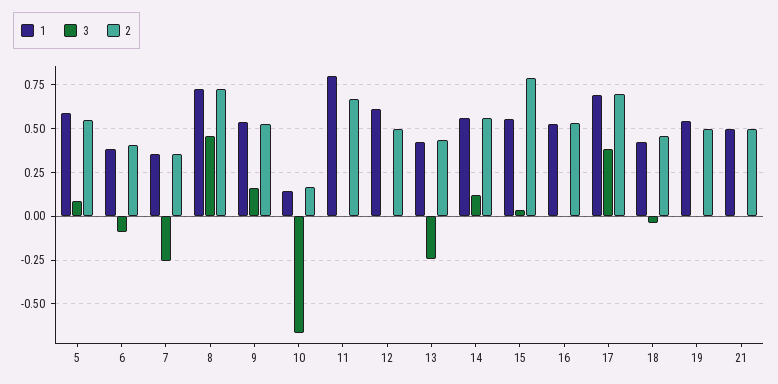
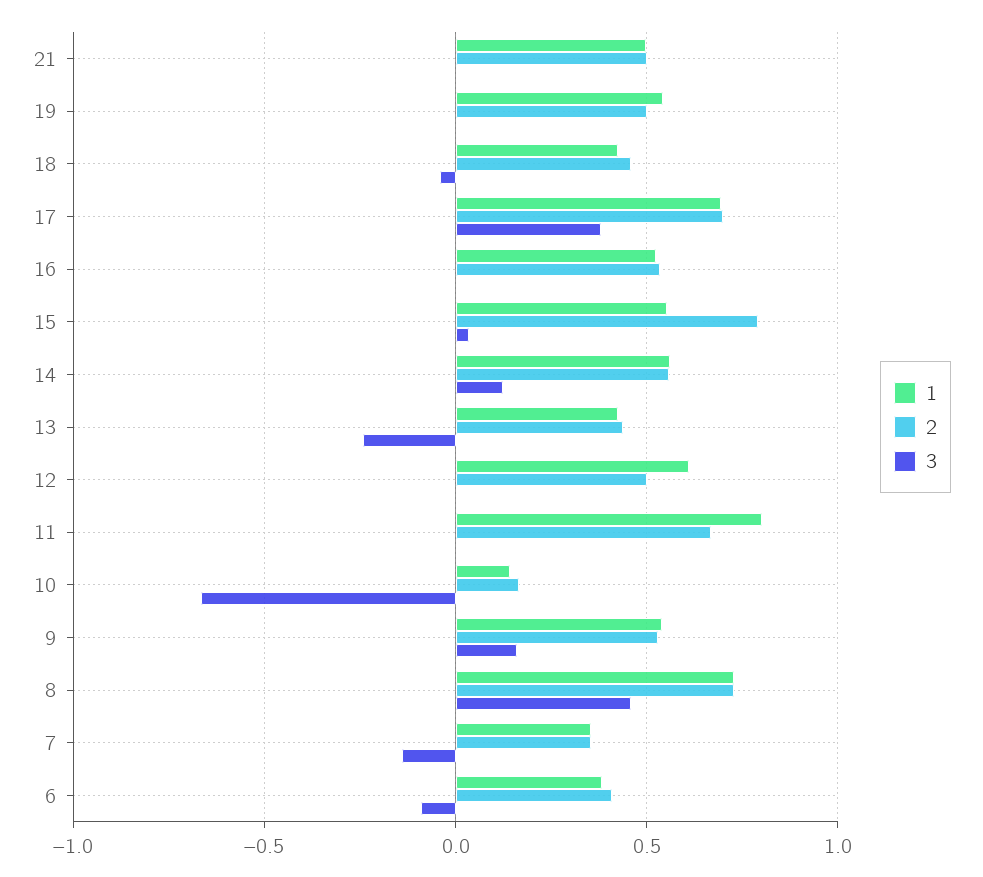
  {
    "1": {
-     "5": 0.6,
      "6": 0.4,
      "7": 0.35,
      "8": 0.75,
      "9": 0.55,
      "10": 0.15,
      "11": 0.8,
      "12": 0.6,
      "13": 0.45,
      "14": 0.55,
      "15": 0.55,
      "16": 0.5,
      "17": 0.7,
      "18": 0.4,
      "19": 0.55,
      "21": 0.5
    },
    "3": {
-     "5": 0.1,
      "6": -0.1,
-     "7": -0.25,
+     "7": -0.15,
      "8": 0.45,
      "9": 0.15,
      "10": -0.65,
      "11": 0,
      "12": 0,
      "13": -0.25,
      "14": 0.1,
      "15": 0.05,
      "16": 0,
      "17": 0.4,
      "18": -0.05,
      "19": 0,
      "21": 0
    },
    "2": {
-     "5": 0.55,
      "6": 0.4,
      "7": 0.35,
      "8": 0.75,
      "9": 0.55,
      "10": 0.15,
      "11": 0.65,
      "12": 0.5,
      "13": 0.45,
      "14": 0.55,
      "15": 0.8,
      "16": 0.55,
      "17": 0.7,
      "18": 0.45,
      "19": 0.5,
      "21": 0.5
    }
  }

